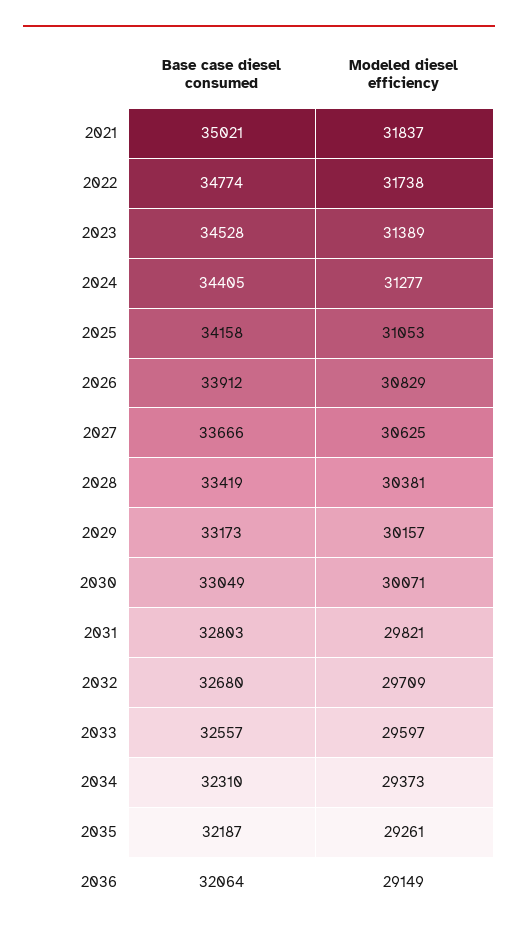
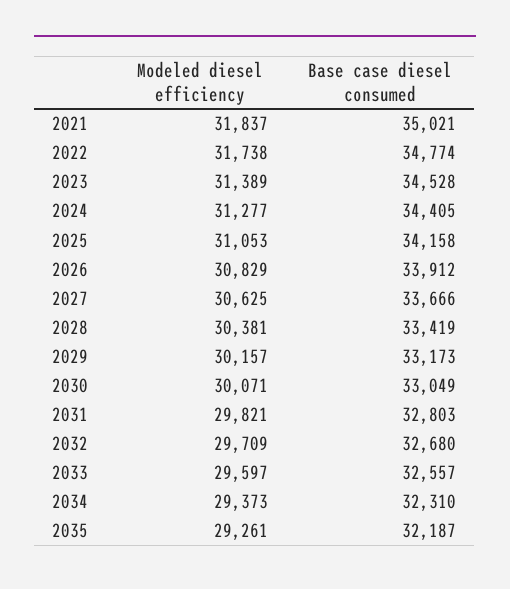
  {
    "Base case diesel consumed": {
      "2021": 35021,
      "2022": 34774,
      "2023": 34528,
      "2024": 34405,
      "2025": 34158,
      "2026": 33912,
      "2027": 33666,
      "2028": 33419,
      "2029": 33173,
      "2030": 33049,
      "2031": 32803,
      "2032": 32680,
      "2033": 32557,
      "2034": 32310,
-     "2035": 32187,
+     "2035": 32187
-     "2036": 32064
    },
    "Modeled diesel efficiency": {
      "2021": 31837,
      "2022": 31738,
      "2023": 31389,
      "2024": 31277,
      "2025": 31053,
      "2026": 30829,
      "2027": 30625,
      "2028": 30381,
      "2029": 30157,
      "2030": 30071,
      "2031": 29821,
      "2032": 29709,
      "2033": 29597,
      "2034": 29373,
-     "2035": 29261,
+     "2035": 29261
-     "2036": 29149
    }
  }

